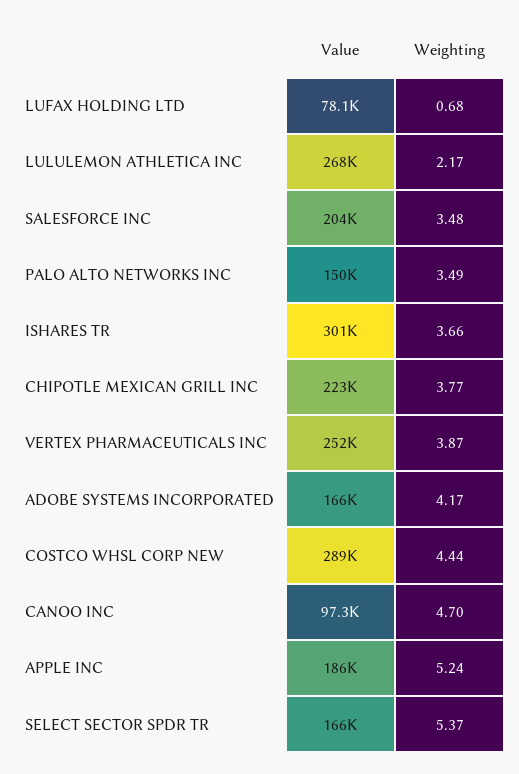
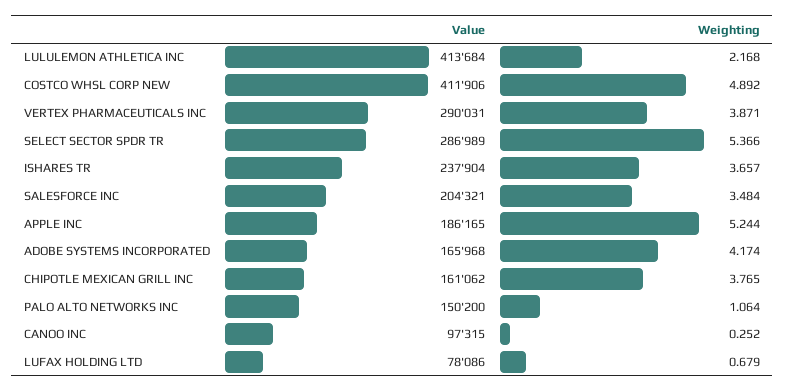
  {
    "Value": {
      "LUFAX HOLDING LTD": 78086,
-     "LULULEMON ATHLETICA INC": 268000,
+     "LULULEMON ATHLETICA INC": 413684,
      "SALESFORCE INC": 204321,
      "PALO ALTO NETWORKS INC": 150200,
-     "ISHARES TR": 301000,
+     "ISHARES TR": 237904,
-     "CHIPOTLE MEXICAN GRILL INC": 223000,
+     "CHIPOTLE MEXICAN GRILL INC": 161062,
-     "VERTEX PHARMACEUTICALS INC": 252000,
+     "VERTEX PHARMACEUTICALS INC": 290031,
      "ADOBE SYSTEMS INCORPORATED": 165968,
-     "COSTCO WHSL CORP NEW": 289000,
+     "COSTCO WHSL CORP NEW": 411906,
      "CANOO INC": 97315,
      "APPLE INC": 186165,
-     "SELECT SECTOR SPDR TR": 166000
+     "SELECT SECTOR SPDR TR": 286989
    },
    "Weighting": {
      "LUFAX HOLDING LTD": 0.679,
      "LULULEMON ATHLETICA INC": 2.168,
      "SALESFORCE INC": 3.484,
-     "PALO ALTO NETWORKS INC": 3.49,
+     "PALO ALTO NETWORKS INC": 1.064,
      "ISHARES TR": 3.657,
      "CHIPOTLE MEXICAN GRILL INC": 3.765,
      "VERTEX PHARMACEUTICALS INC": 3.871,
      "ADOBE SYSTEMS INCORPORATED": 4.174,
-     "COSTCO WHSL CORP NEW": 4.44,
+     "COSTCO WHSL CORP NEW": 4.892,
-     "CANOO INC": 4.7,
+     "CANOO INC": 0.252,
      "APPLE INC": 5.244,
      "SELECT SECTOR SPDR TR": 5.366
    }
  }

